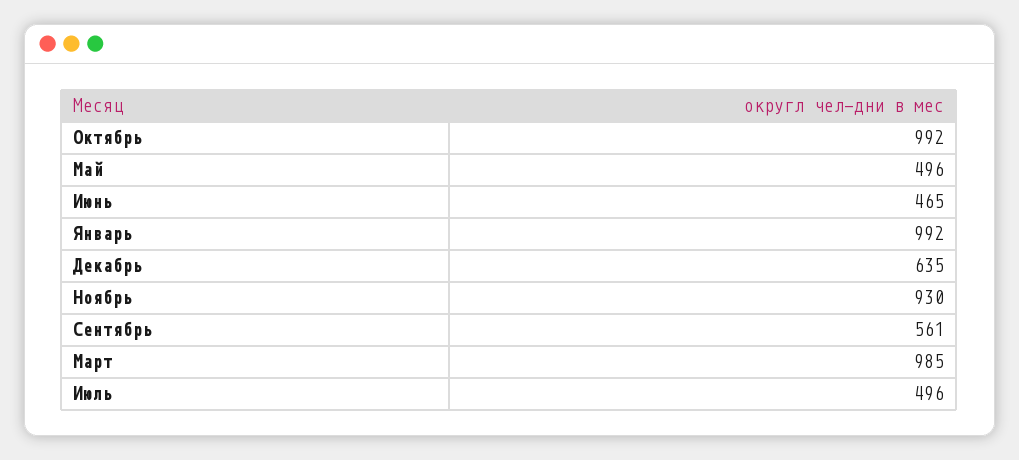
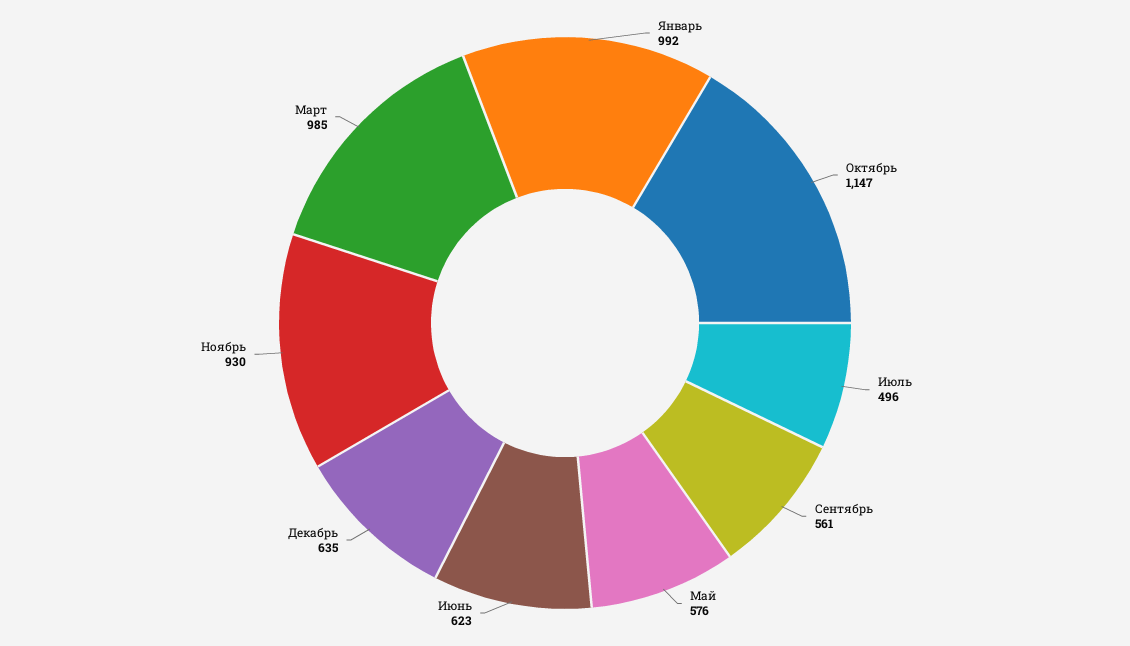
  {
-   "Октябрь": 992,
+   "Октябрь": 1147,
-   "Май": 496,
+   "Май": 576,
-   "Июнь": 465,
+   "Июнь": 623,
    "Январь": 992,
    "Декабрь": 635,
    "Ноябрь": 930,
    "Сентябрь": 561,
    "Март": 985,
    "Июль": 496
  }

